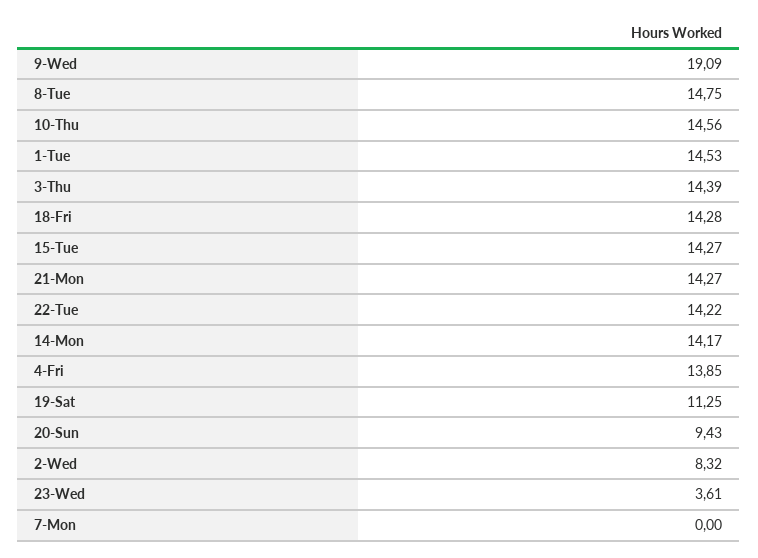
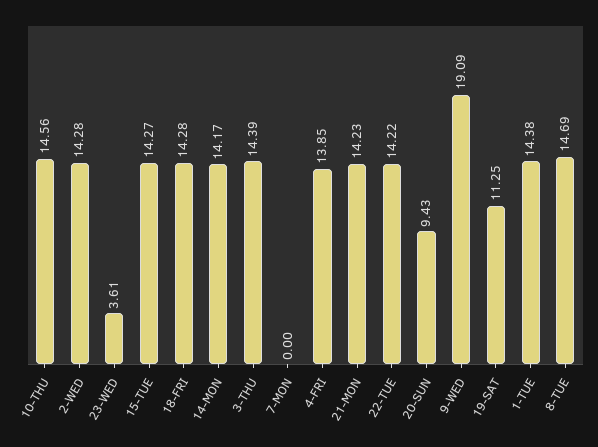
  {
    "9-Wed": 19.09,
-   "8-Tue": 14.75,
+   "8-Tue": 14.69,
    "10-Thu": 14.56,
-   "1-Tue": 14.53,
+   "1-Tue": 14.38,
    "3-Thu": 14.39,
    "18-Fri": 14.28,
    "15-Tue": 14.27,
-   "21-Mon": 14.27,
+   "21-Mon": 14.23,
    "22-Tue": 14.22,
    "14-Mon": 14.17,
    "4-Fri": 13.85,
    "19-Sat": 11.25,
    "20-Sun": 9.43,
-   "2-Wed": 8.32,
+   "2-Wed": 14.28,
    "23-Wed": 3.61,
    "7-Mon": 0
  }

